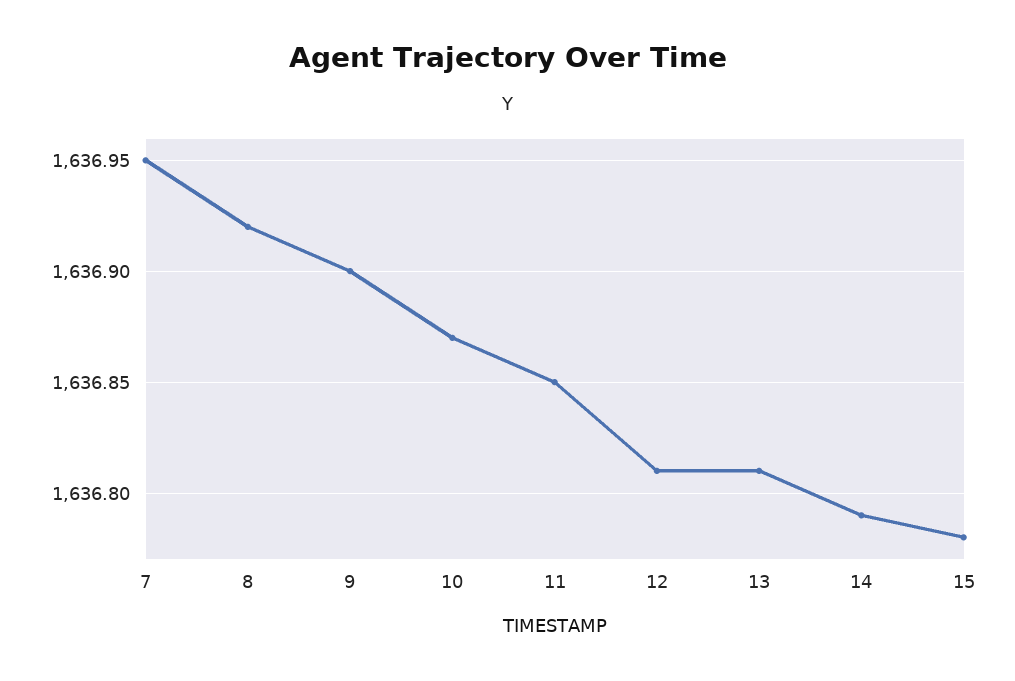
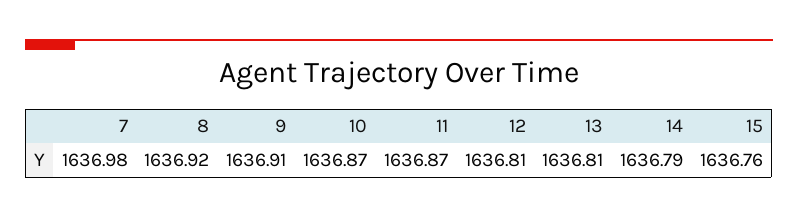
  {
-   "7": 1636.95,
+   "7": 1636.98,
    "8": 1636.92,
-   "9": 1636.9,
+   "9": 1636.91,
    "10": 1636.87,
-   "11": 1636.85,
+   "11": 1636.87,
    "12": 1636.81,
    "13": 1636.81,
    "14": 1636.79,
-   "15": 1636.78
+   "15": 1636.76
  }

